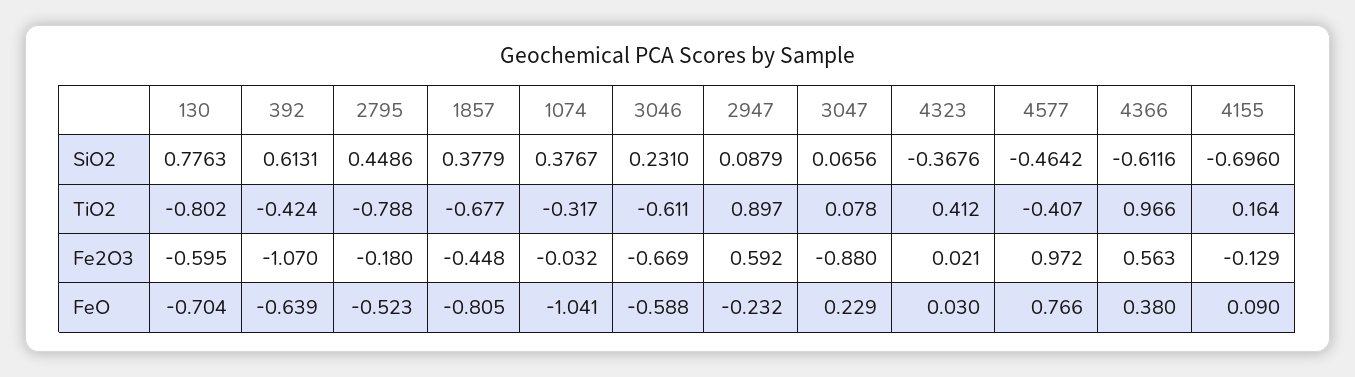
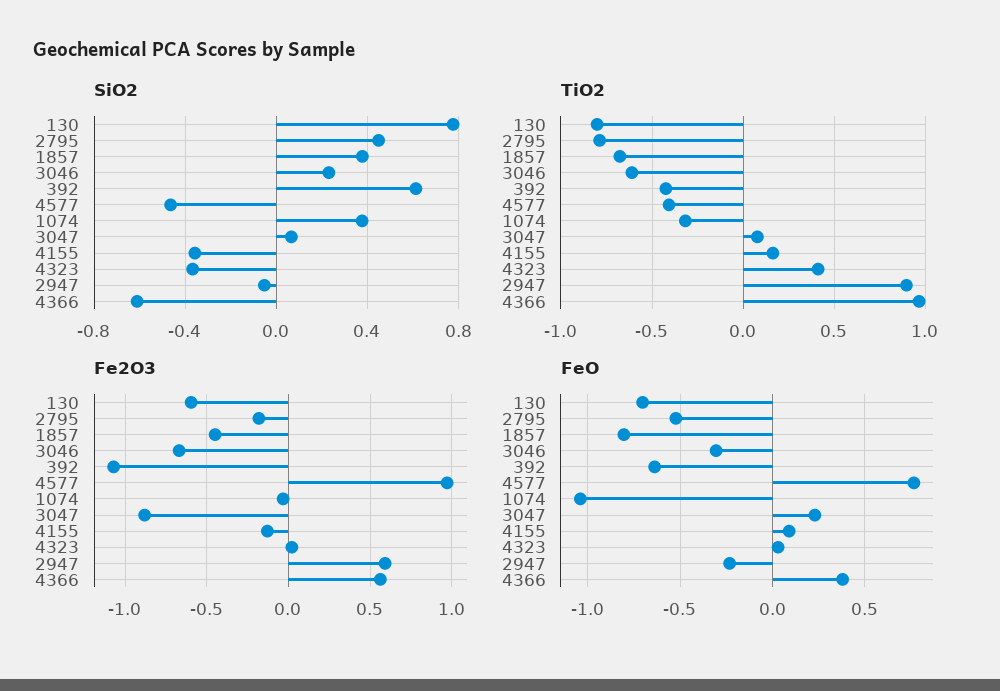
  {
    "SiO2": {
      "130": 0.7763,
      "392": 0.6131,
      "2795": 0.4486,
      "1857": 0.3779,
      "1074": 0.3767,
      "3046": 0.231,
-     "2947": 0.0879,
+     "2947": -0.05,
      "3047": 0.0656,
      "4323": -0.3676,
      "4577": -0.4642,
      "4366": -0.6116,
-     "4155": -0.696
+     "4155": -0.35
    },
    "TiO2": {
      "130": -0.802,
      "392": -0.424,
      "2795": -0.788,
      "1857": -0.677,
      "1074": -0.317,
      "3046": -0.611,
      "2947": 0.897,
      "3047": 0.078,
      "4323": 0.412,
      "4577": -0.407,
      "4366": 0.966,
      "4155": 0.164
    },
    "Fe2O3": {
      "130": -0.595,
      "392": -1.07,
      "2795": -0.18,
      "1857": -0.448,
      "1074": -0.032,
      "3046": -0.669,
      "2947": 0.592,
      "3047": -0.88,
      "4323": 0.021,
      "4577": 0.972,
      "4366": 0.563,
      "4155": -0.129
    },
    "FeO": {
      "130": -0.704,
      "392": -0.639,
      "2795": -0.523,
      "1857": -0.805,
      "1074": -1.041,
-     "3046": -0.588,
+     "3046": -0.3,
      "2947": -0.232,
      "3047": 0.229,
      "4323": 0.03,
      "4577": 0.766,
      "4366": 0.38,
      "4155": 0.09
    }
  }

